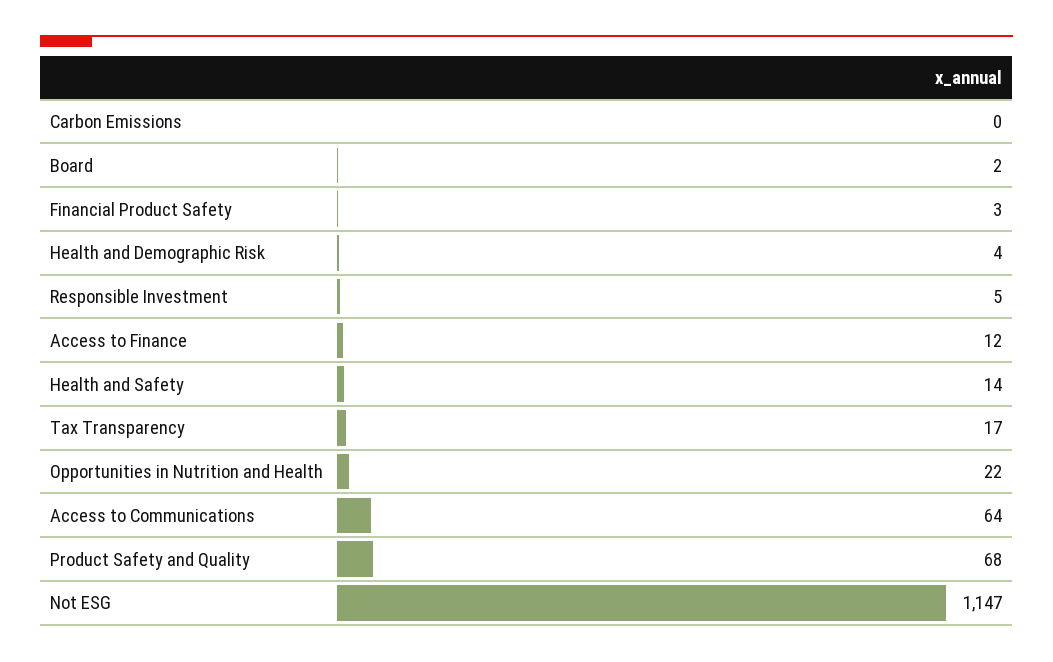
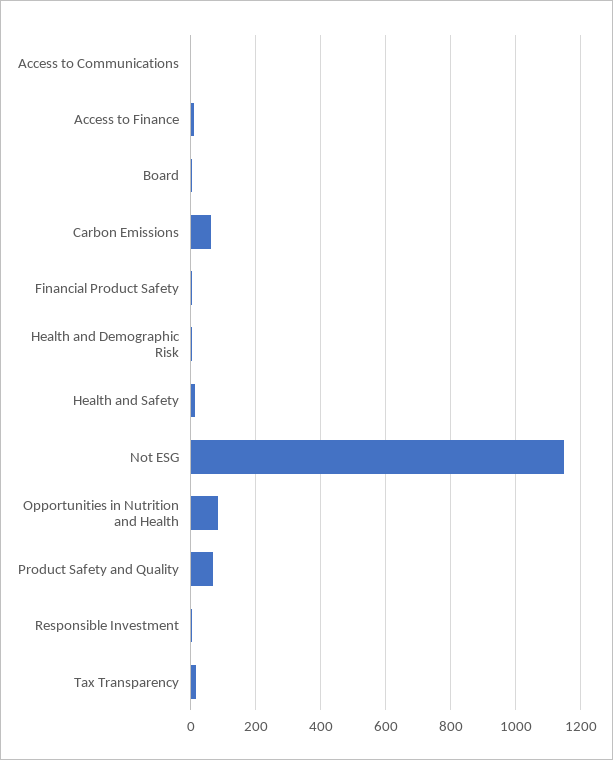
  {
-   "Carbon Emissions": 0,
+   "Carbon Emissions": 60,
    "Board": 2,
    "Financial Product Safety": 3,
    "Health and Demographic Risk": 4,
    "Responsible Investment": 5,
    "Access to Finance": 12,
    "Health and Safety": 14,
    "Tax Transparency": 17,
-   "Opportunities in Nutrition and Health": 22,
+   "Opportunities in Nutrition and Health": 80,
-   "Access to Communications": 64,
+   "Access to Communications": 0,
    "Product Safety and Quality": 68,
    "Not ESG": 1147
  }

